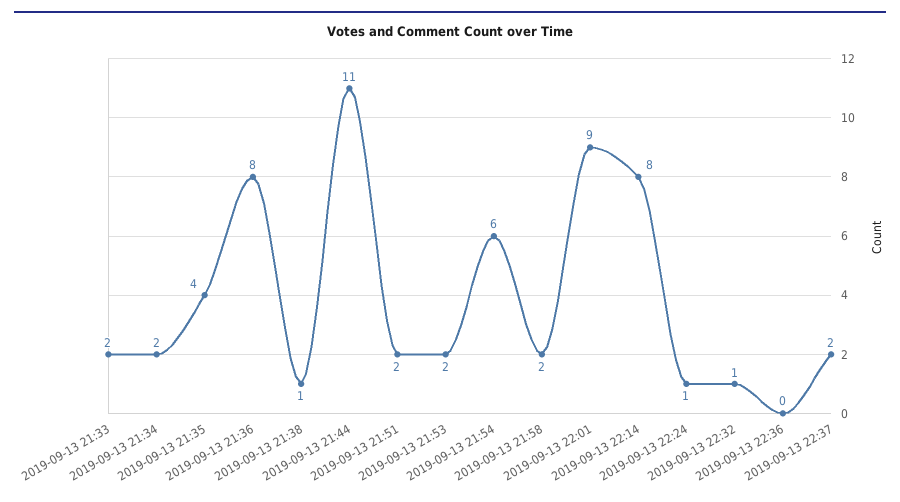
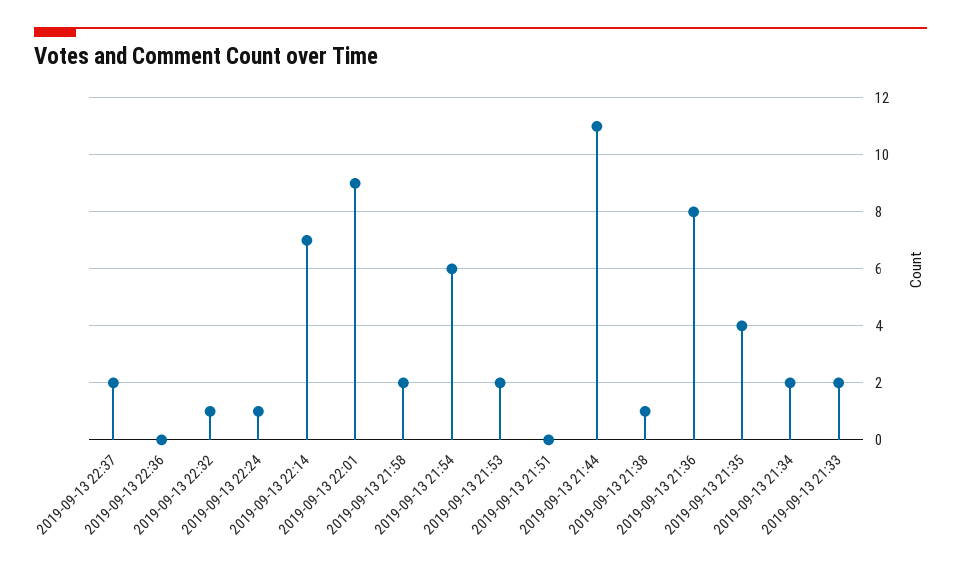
  {
    "2019-09-13 21:33": 2,
    "2019-09-13 21:34": 2,
    "2019-09-13 21:35": 4,
    "2019-09-13 21:36": 8,
    "2019-09-13 21:38": 1,
    "2019-09-13 21:44": 11,
-   "2019-09-13 21:51": 2,
+   "2019-09-13 21:51": 0,
    "2019-09-13 21:53": 2,
    "2019-09-13 21:54": 6,
    "2019-09-13 21:58": 2,
    "2019-09-13 22:01": 9,
-   "2019-09-13 22:14": 8,
+   "2019-09-13 22:14": 7,
    "2019-09-13 22:24": 1,
    "2019-09-13 22:32": 1,
    "2019-09-13 22:36": 0,
    "2019-09-13 22:37": 2
  }

